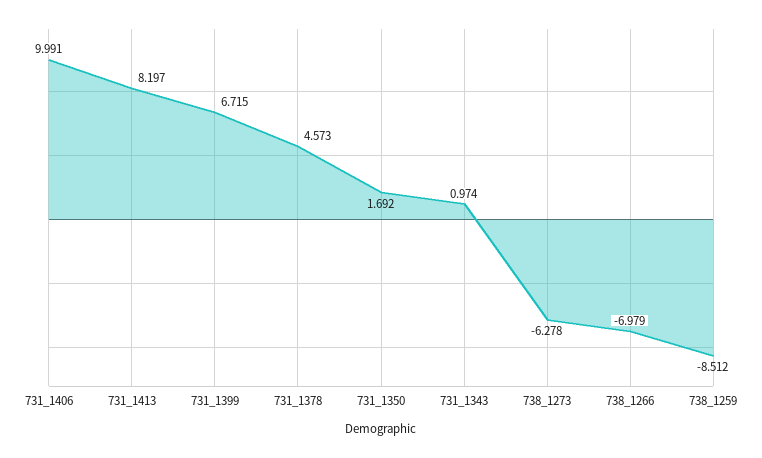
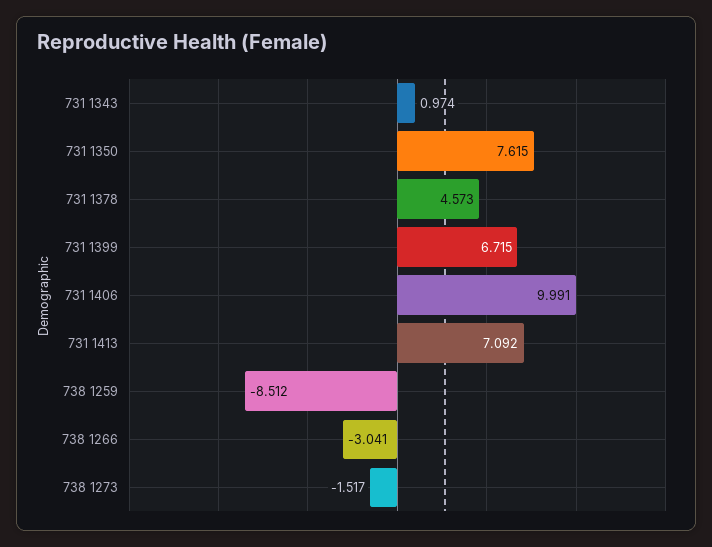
  {
    "731_1406": 9.991,
-   "731_1413": 8.197,
+   "731_1413": 7.092,
    "731_1399": 6.715,
    "731_1378": 4.573,
-   "731_1350": 1.692,
+   "731_1350": 7.615,
    "731_1343": 0.974,
-   "738_1273": -6.278,
+   "738_1273": -1.517,
-   "738_1266": -6.979,
+   "738_1266": -3.041,
    "738_1259": -8.512
  }

